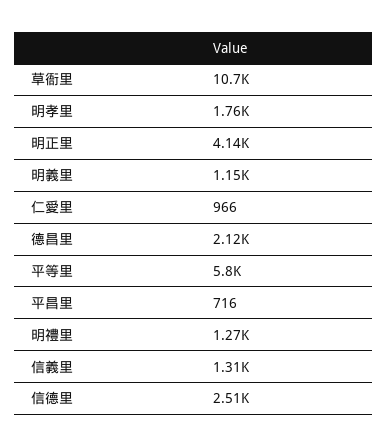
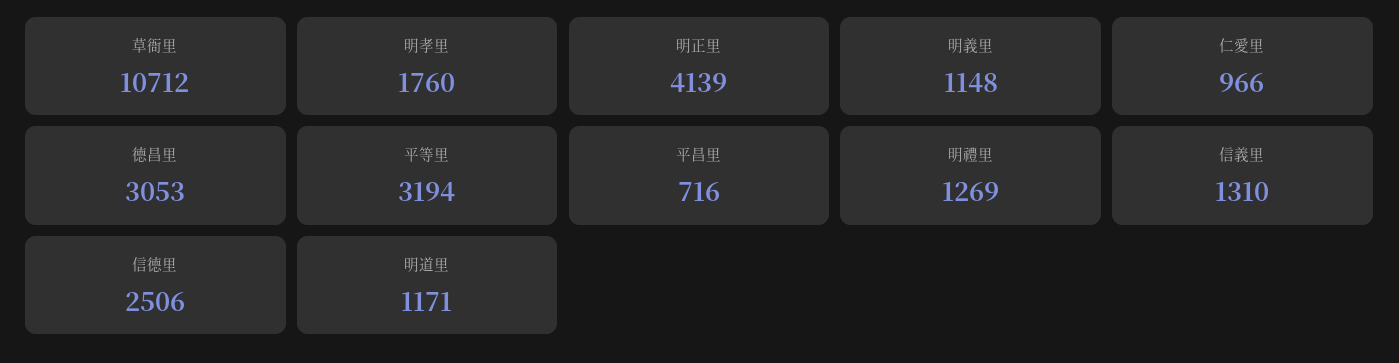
  {
    "草衙里": 10712,
    "明孝里": 1760,
    "明正里": 4139,
    "明義里": 1148,
    "仁愛里": 966,
-   "德昌里": 2120,
+   "德昌里": 3053,
-   "平等里": 5800,
+   "平等里": 3194,
    "平昌里": 716,
    "明禮里": 1269,
    "信義里": 1310,
-   "信德里": 2506
+   "信德里": 2506,
+   "明道里": 1171
  }

